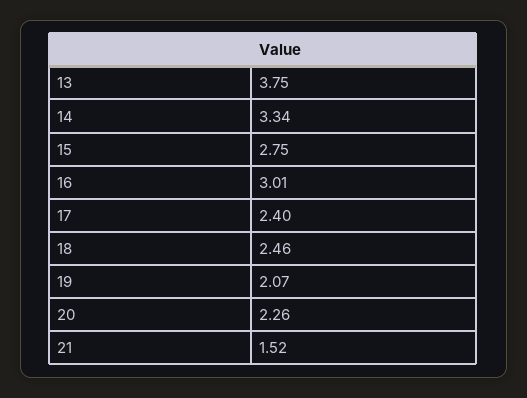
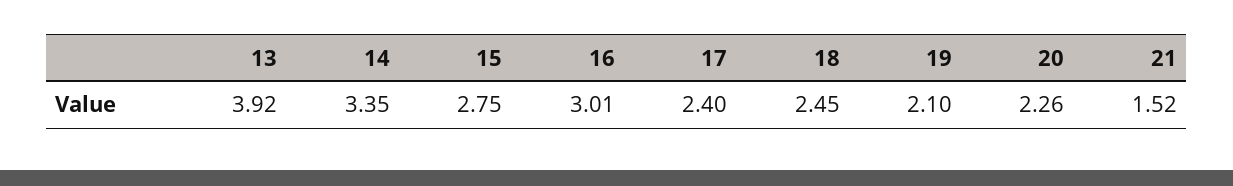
  {
-   "13": 3.75,
+   "13": 3.92,
-   "14": 3.34,
+   "14": 3.35,
    "15": 2.75,
    "16": 3.01,
    "17": 2.4,
-   "18": 2.46,
+   "18": 2.45,
-   "19": 2.07,
+   "19": 2.1,
    "20": 2.26,
    "21": 1.52
  }

